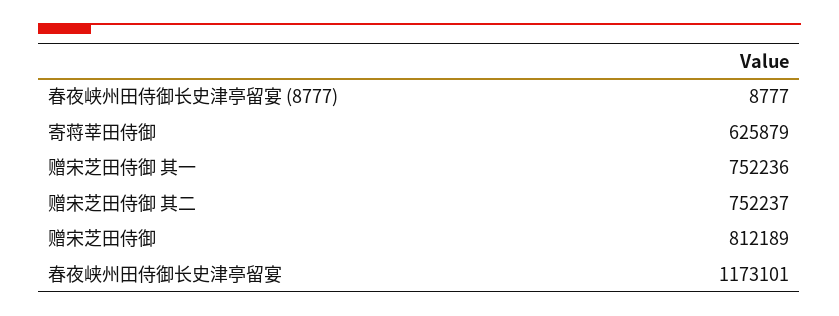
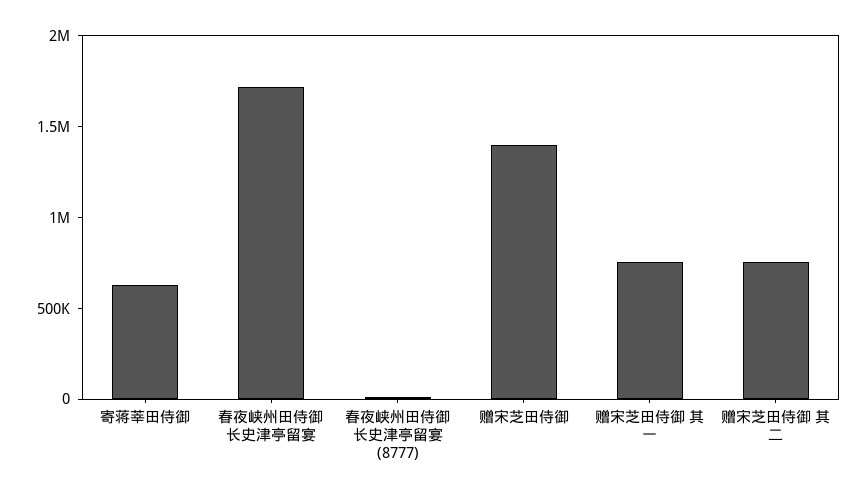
  {
    "春夜峡州田侍御长史津亭留宴 (8777)": 8777,
    "寄蒋莘田侍御": 625879,
    "赠宋芝田侍御 其一": 752236,
    "赠宋芝田侍御 其二": 752237,
-   "赠宋芝田侍御": 812189,
+   "赠宋芝田侍御": 1400000,
-   "春夜峡州田侍御长史津亭留宴": 1173101
+   "春夜峡州田侍御长史津亭留宴": 1700000
  }

